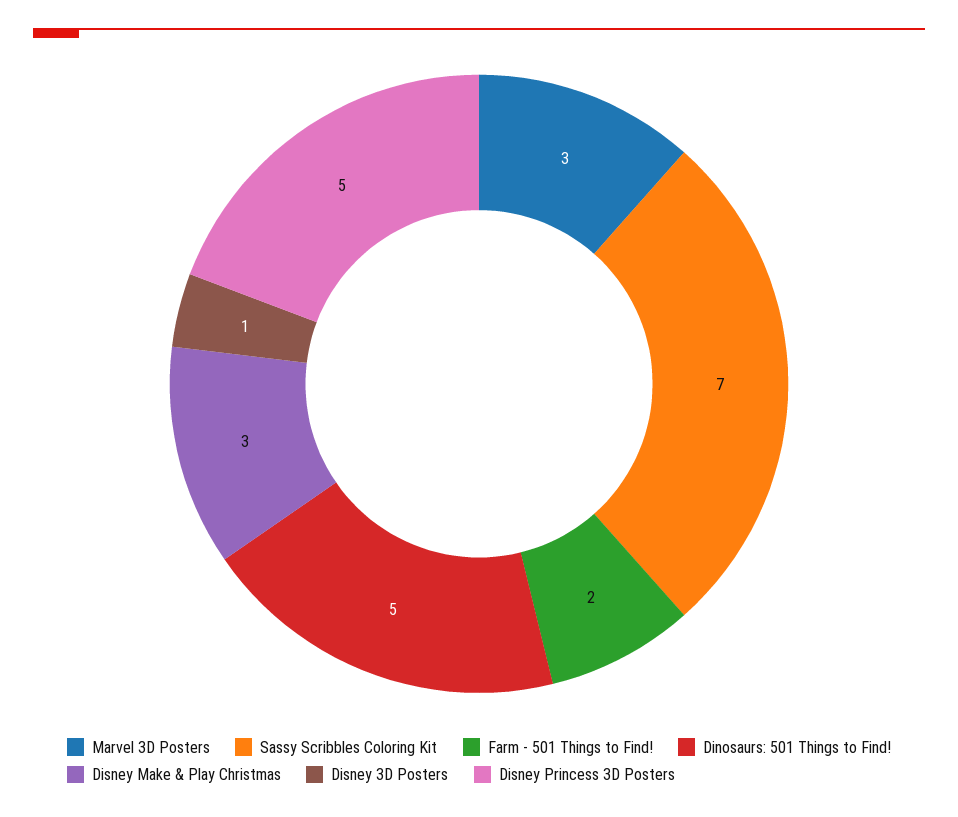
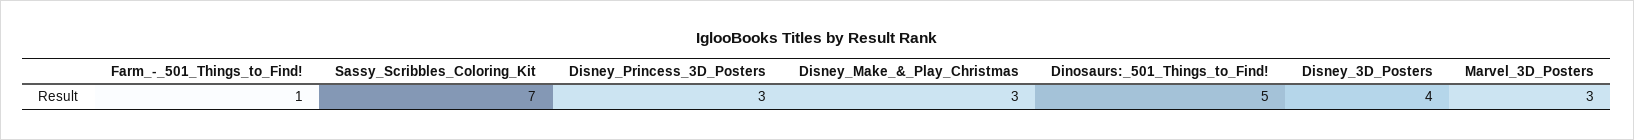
  {
    "Marvel 3D Posters": 3,
    "Sassy Scribbles Coloring Kit": 7,
-   "Farm - 501 Things to Find!": 2,
+   "Farm - 501 Things to Find!": 1,
    "Dinosaurs: 501 Things to Find!": 5,
    "Disney Make & Play Christmas": 3,
-   "Disney 3D Posters": 1,
+   "Disney 3D Posters": 4,
-   "Disney Princess 3D Posters": 5
+   "Disney Princess 3D Posters": 3
  }

